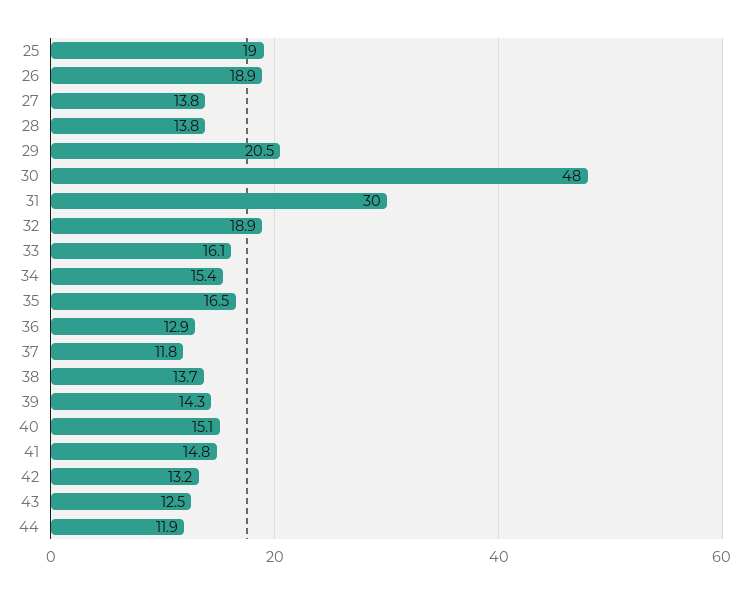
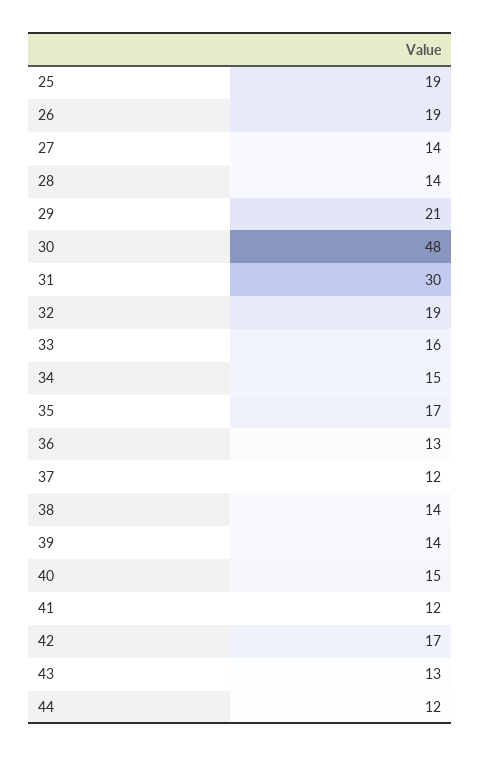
  {
    "25": 19,
    "26": 18.9,
    "27": 13.8,
    "28": 13.8,
    "29": 20.5,
    "30": 48,
    "31": 30,
    "32": 18.9,
    "33": 16.1,
    "34": 15.4,
    "35": 16.5,
    "36": 12.9,
    "37": 11.8,
    "38": 13.7,
    "39": 14.3,
    "40": 15.1,
-   "41": 14.8,
+   "41": 12,
-   "42": 13.2,
+   "42": 17,
    "43": 12.5,
    "44": 11.9
  }

